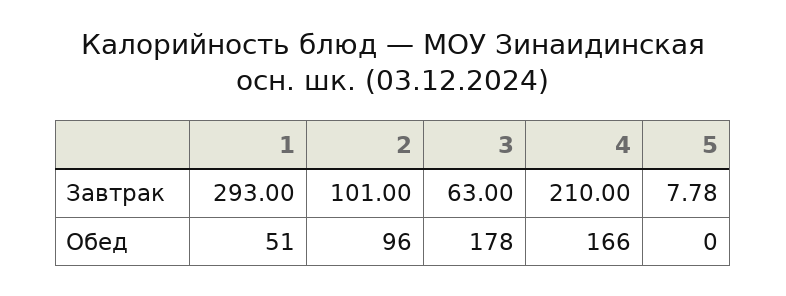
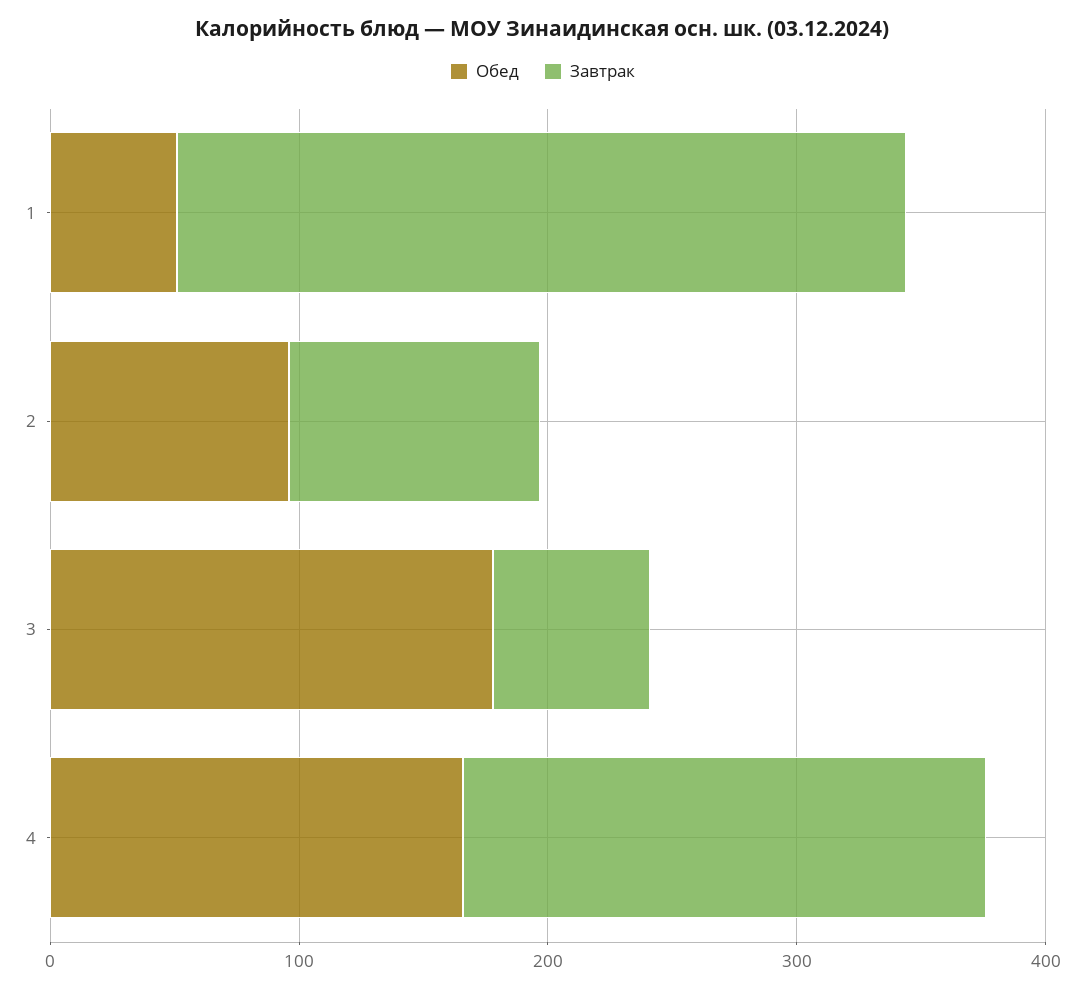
  {
    "Завтрак": {
      "1": 293,
      "2": 101,
      "3": 63,
-     "4": 210,
+     "4": 210
-     "5": 7.78
    },
    "Обед": {
      "1": 51,
      "2": 96,
      "3": 178,
-     "4": 166,
+     "4": 166
-     "5": 0
    }
  }

